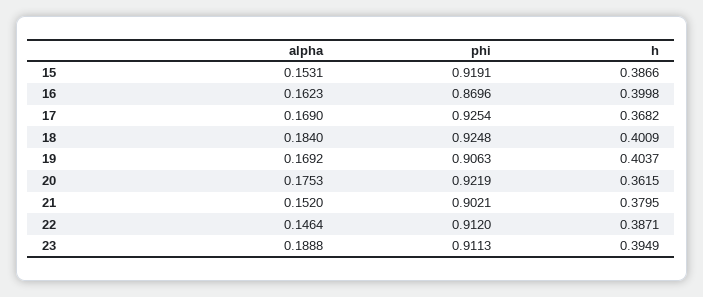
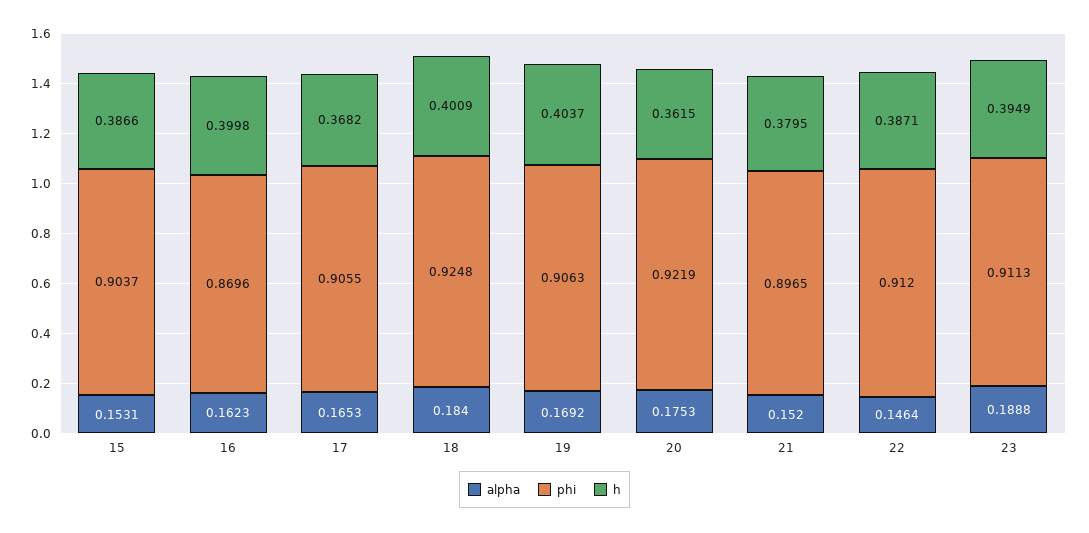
  {
    "alpha": {
      "15": 0.1531,
      "16": 0.1623,
-     "17": 0.169,
+     "17": 0.1653,
      "18": 0.184,
      "19": 0.1692,
      "20": 0.1753,
      "21": 0.152,
      "22": 0.1464,
      "23": 0.1888
    },
    "phi": {
-     "15": 0.9191,
+     "15": 0.9037,
      "16": 0.8696,
-     "17": 0.9254,
+     "17": 0.9055,
      "18": 0.9248,
      "19": 0.9063,
      "20": 0.9219,
-     "21": 0.9021,
+     "21": 0.8965,
      "22": 0.912,
      "23": 0.9113
    },
    "h": {
      "15": 0.3866,
      "16": 0.3998,
      "17": 0.3682,
      "18": 0.4009,
      "19": 0.4037,
      "20": 0.3615,
      "21": 0.3795,
      "22": 0.3871,
      "23": 0.3949
    }
  }

